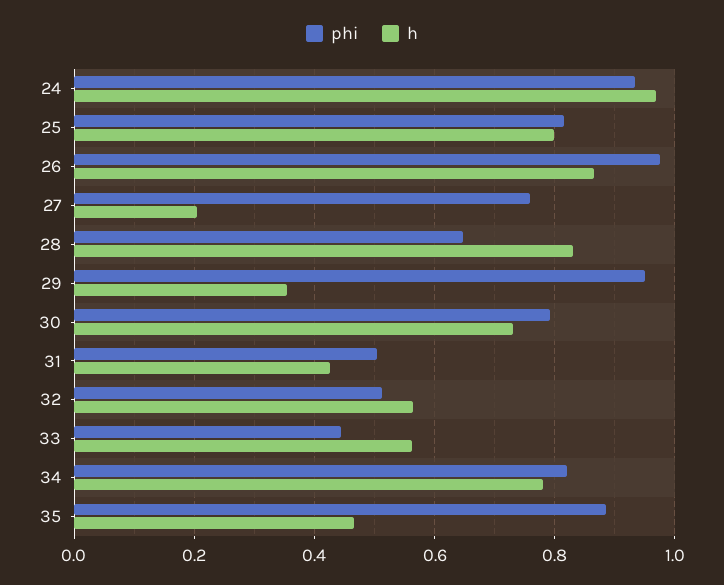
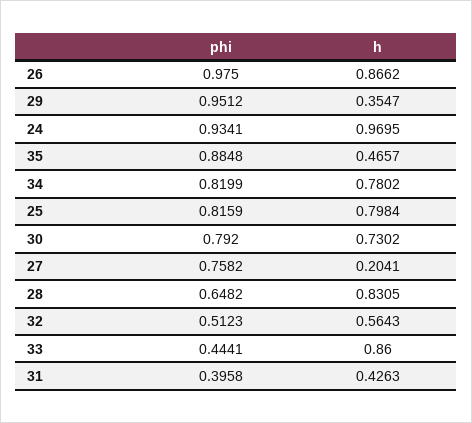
  {
    "phi": {
      "24": 0.9341,
      "25": 0.8159,
      "26": 0.975,
      "27": 0.7582,
      "28": 0.6482,
      "29": 0.9512,
      "30": 0.792,
-     "31": 0.5,
+     "31": 0.3958,
      "32": 0.5123,
      "33": 0.4441,
      "34": 0.8199,
      "35": 0.8848
    },
    "h": {
      "24": 0.9695,
      "25": 0.7984,
      "26": 0.8662,
      "27": 0.2041,
      "28": 0.8305,
      "29": 0.3547,
      "30": 0.7302,
      "31": 0.4263,
      "32": 0.5643,
-     "33": 0.56,
+     "33": 0.86,
      "34": 0.7802,
      "35": 0.4657
    }
  }

